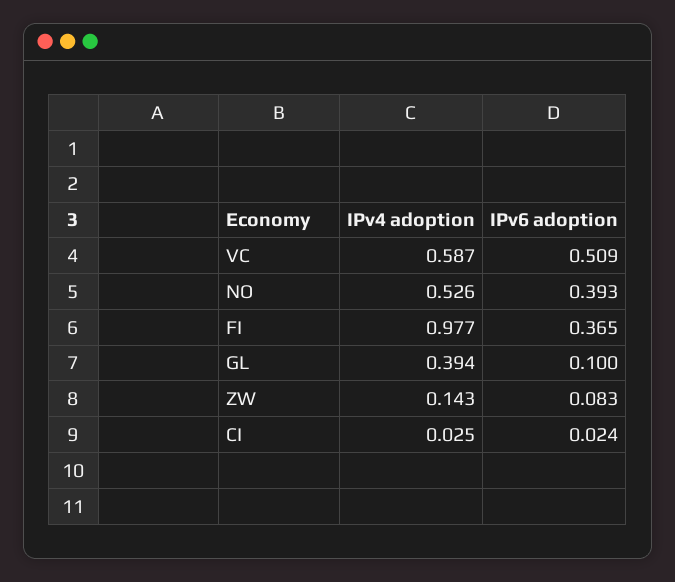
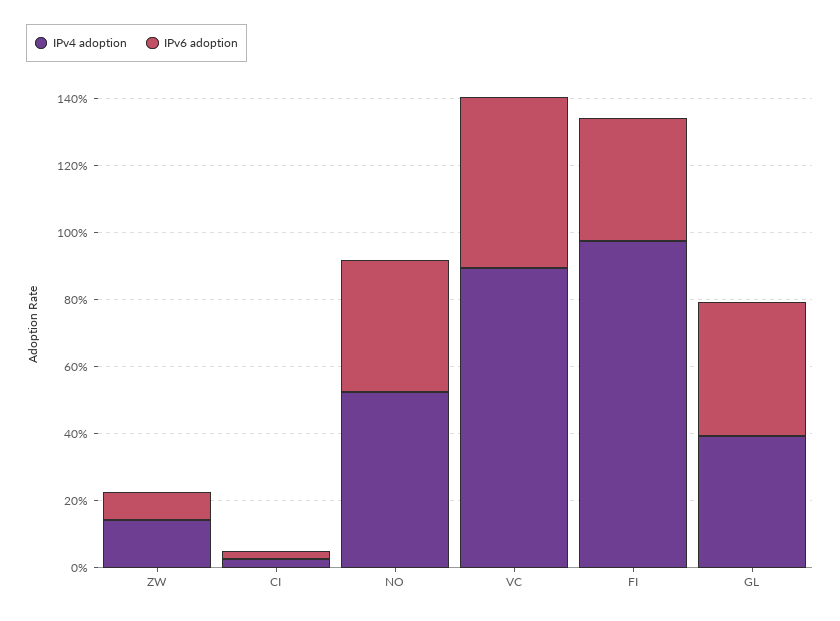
  {
    "IPv4 adoption": {
-     "VC": 0.587,
+     "VC": 0.9,
      "NO": 0.526,
      "FI": 0.977,
      "GL": 0.394,
      "ZW": 0.143,
      "CI": 0.025
    },
    "IPv6 adoption": {
      "VC": 0.509,
      "NO": 0.393,
      "FI": 0.365,
-     "GL": 0.1,
+     "GL": 0.4,
      "ZW": 0.083,
      "CI": 0.024
    }
  }

